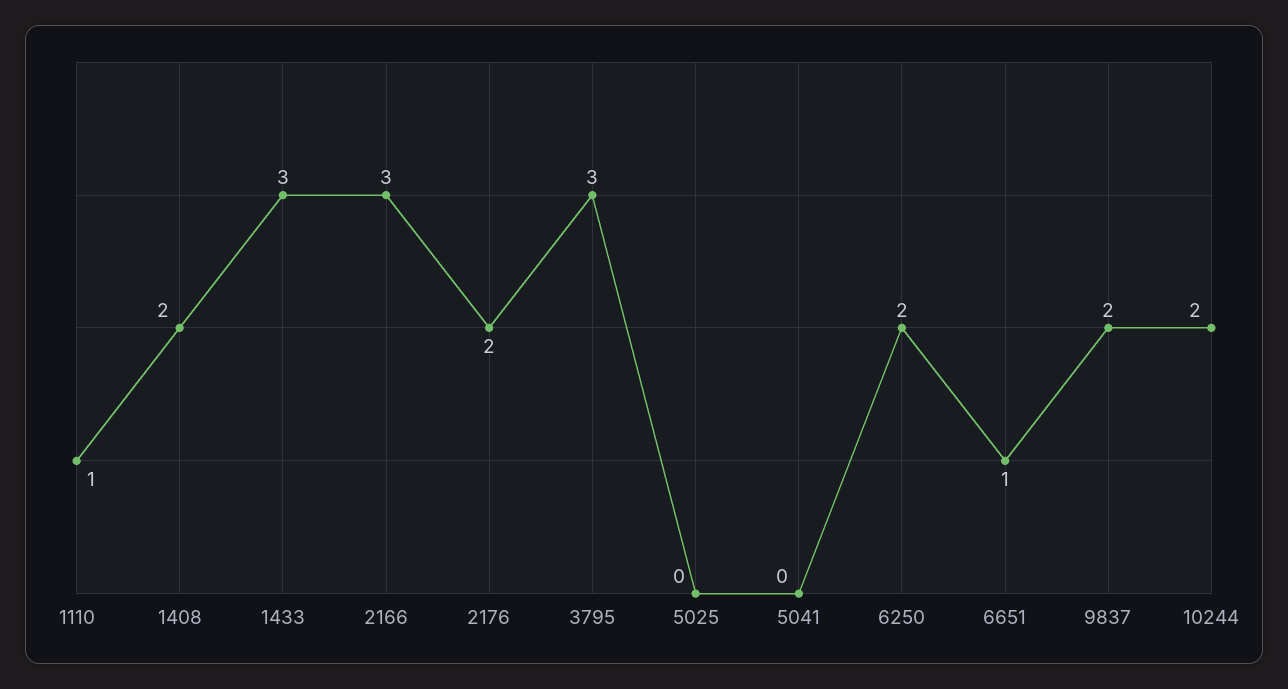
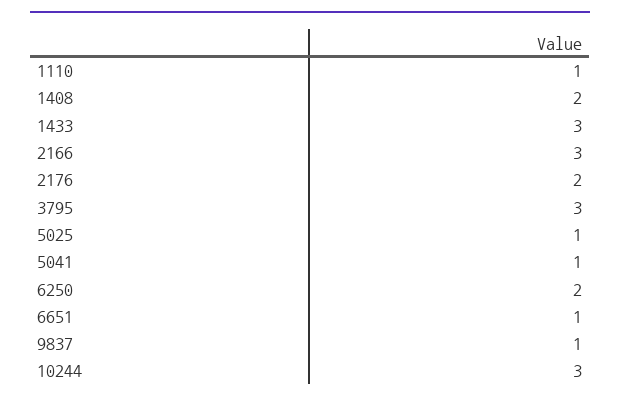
  {
    "1110": 1,
    "1408": 2,
    "1433": 3,
    "2166": 3,
    "2176": 2,
    "3795": 3,
-   "5025": 0,
+   "5025": 1,
-   "5041": 0,
+   "5041": 1,
    "6250": 2,
    "6651": 1,
-   "9837": 2,
+   "9837": 1,
-   "10244": 2
+   "10244": 3
  }

